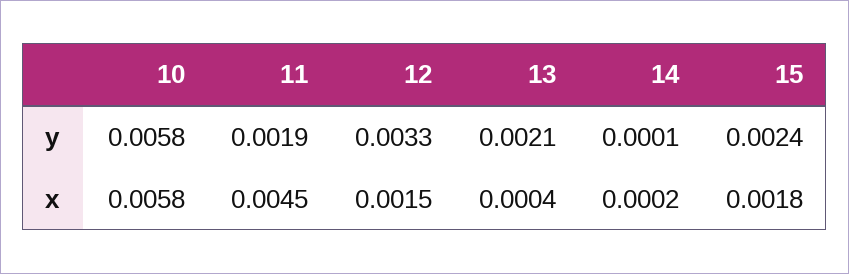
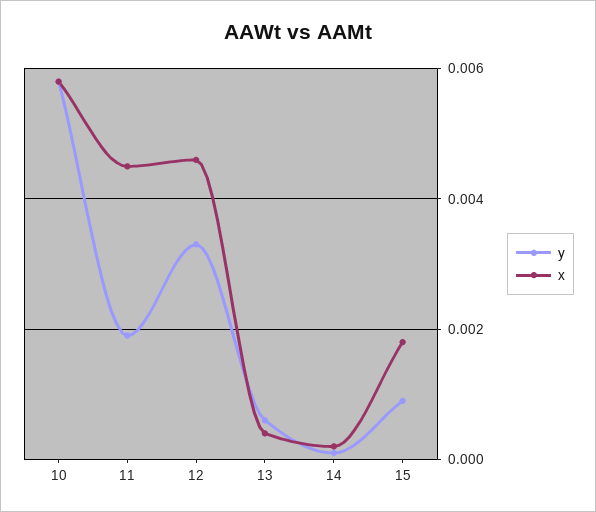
  {
    "y": {
      "10": 0.0058,
      "11": 0.0019,
      "12": 0.0033,
-     "13": 0.0021,
+     "13": 0.0005,
      "14": 0.0001,
-     "15": 0.0024
+     "15": 0.001
    },
    "x": {
      "10": 0.0058,
      "11": 0.0045,
-     "12": 0.0015,
+     "12": 0.0045,
      "13": 0.0004,
      "14": 0.0002,
      "15": 0.0018
    }
  }

